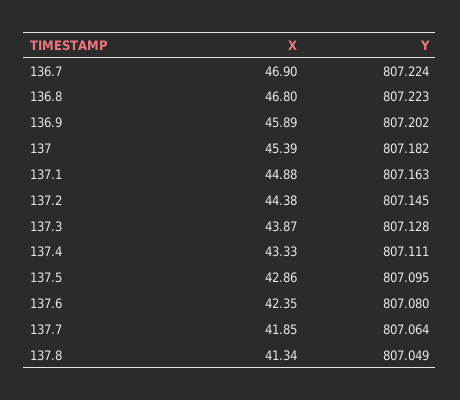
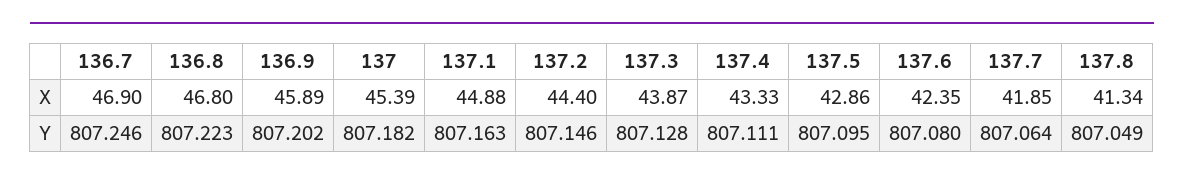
  {
    "X": {
      "136.7": 46.9,
      "136.8": 46.8,
      "136.9": 45.89,
      "137": 45.39,
      "137.1": 44.88,
-     "137.2": 44.38,
+     "137.2": 44.4,
      "137.3": 43.87,
      "137.4": 43.33,
      "137.5": 42.86,
      "137.6": 42.35,
      "137.7": 41.85,
      "137.8": 41.34
    },
    "Y": {
-     "136.7": 807.224,
+     "136.7": 807.246,
      "136.8": 807.223,
      "136.9": 807.202,
      "137": 807.182,
      "137.1": 807.163,
-     "137.2": 807.145,
+     "137.2": 807.146,
      "137.3": 807.128,
      "137.4": 807.111,
      "137.5": 807.095,
      "137.6": 807.08,
      "137.7": 807.064,
      "137.8": 807.049
    }
  }

